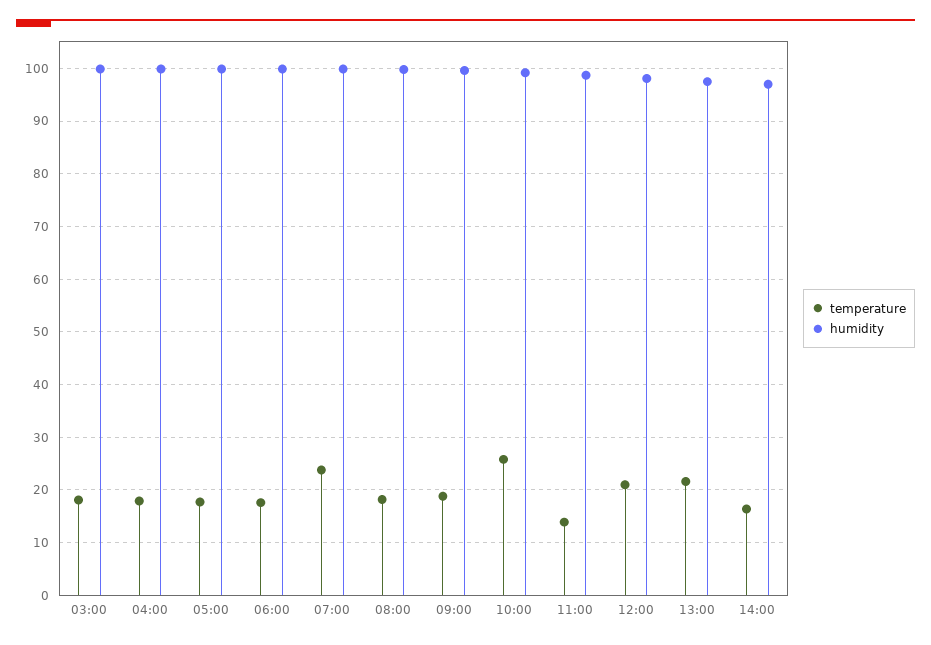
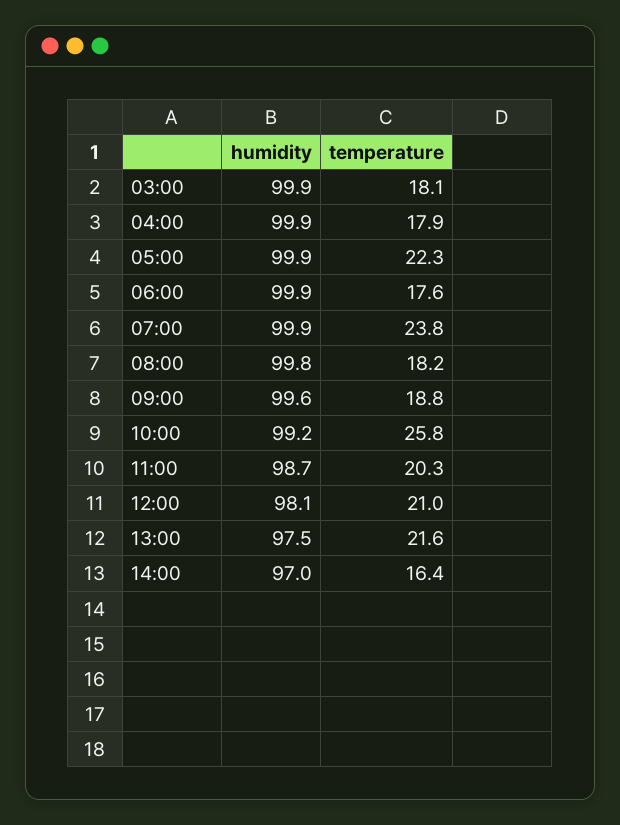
  {
    "temperature": {
      "03:00": 18.1,
      "04:00": 17.9,
-     "05:00": 18,
+     "05:00": 22.3,
      "06:00": 17.6,
      "07:00": 23.8,
      "08:00": 18.2,
      "09:00": 18.8,
      "10:00": 25.8,
-     "11:00": 14,
+     "11:00": 20.3,
      "12:00": 21,
      "13:00": 21.6,
      "14:00": 16.4
    },
    "humidity": {
      "03:00": 99.9,
      "04:00": 99.9,
      "05:00": 99.9,
      "06:00": 99.9,
      "07:00": 99.9,
      "08:00": 99.8,
      "09:00": 99.6,
      "10:00": 99.2,
      "11:00": 98.7,
      "12:00": 98.1,
      "13:00": 97.5,
      "14:00": 97
    }
  }

